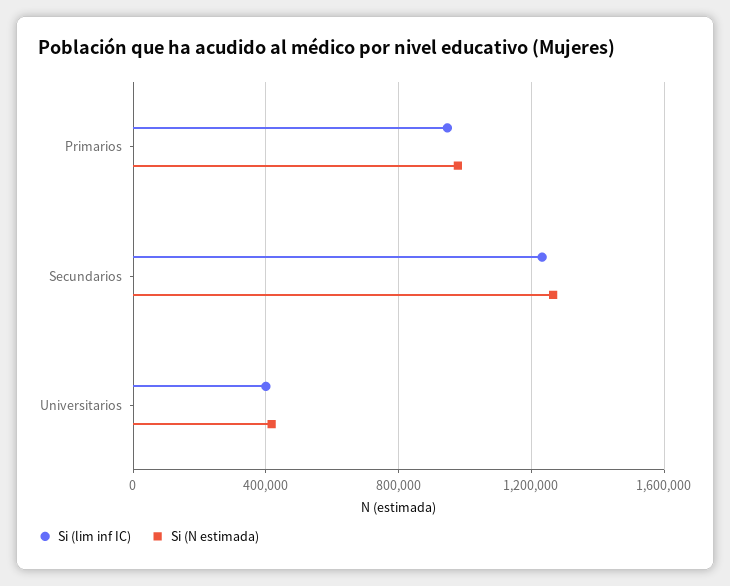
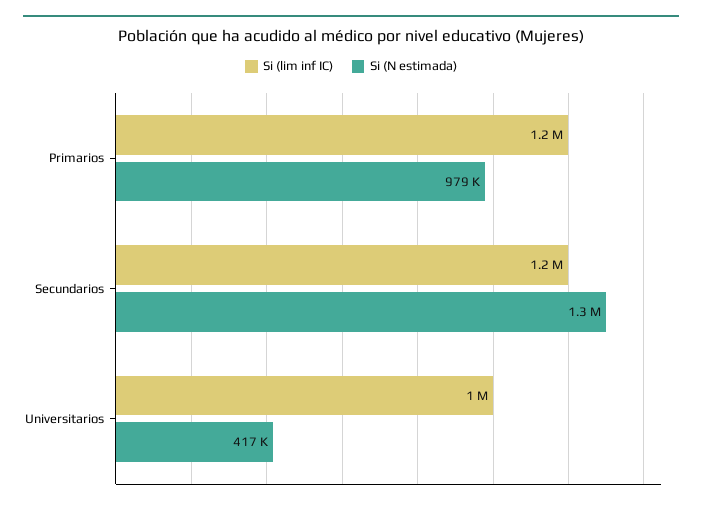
  {
    "Si (lim inf IC)": {
-     "Primarios": 950000,
+     "Primarios": 1200000,
      "Secundarios": 1200000,
-     "Universitarios": 400000
+     "Universitarios": 1000000
    },
    "Si (N estimada)": {
      "Primarios": 979000,
      "Secundarios": 1300000,
      "Universitarios": 417000
    }
  }

